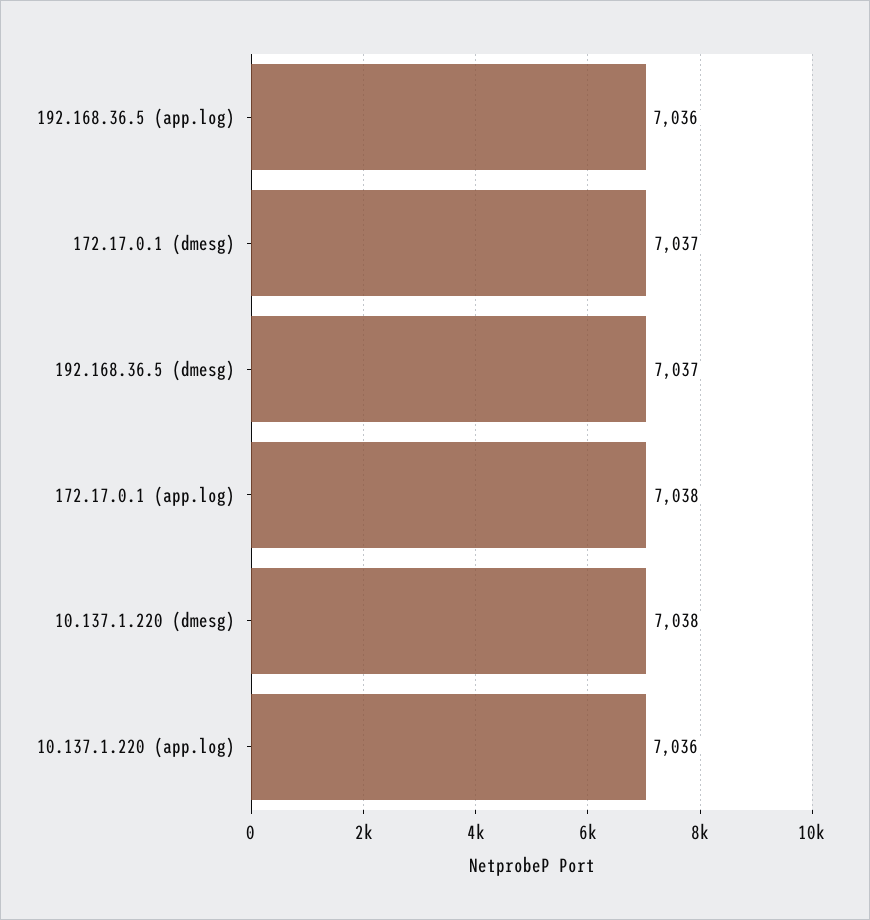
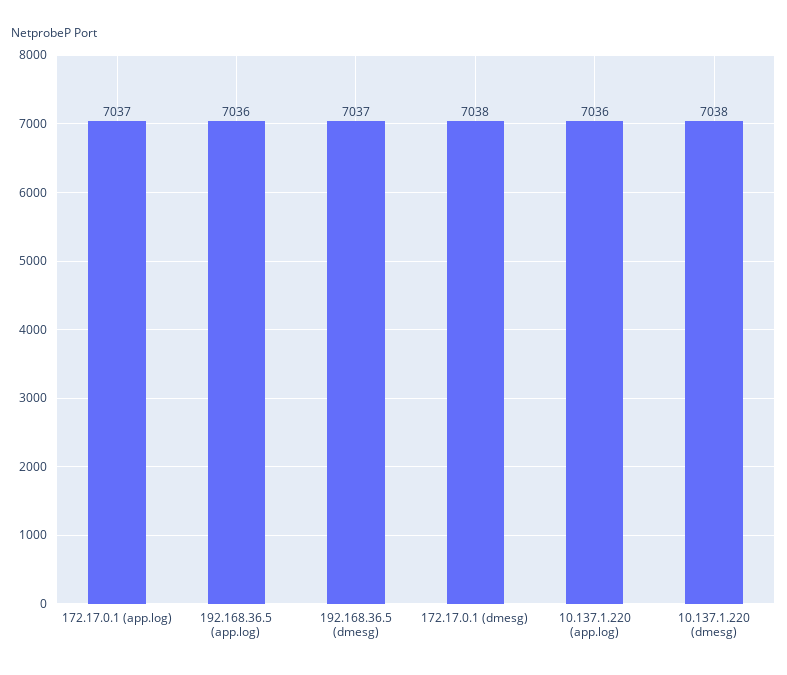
  {
    "192.168.36.5 (app.log)": 7036,
-   "172.17.0.1 (dmesg)": 7037,
+   "172.17.0.1 (dmesg)": 7038,
    "192.168.36.5 (dmesg)": 7037,
-   "172.17.0.1 (app.log)": 7038,
+   "172.17.0.1 (app.log)": 7037,
    "10.137.1.220 (dmesg)": 7038,
    "10.137.1.220 (app.log)": 7036
  }

